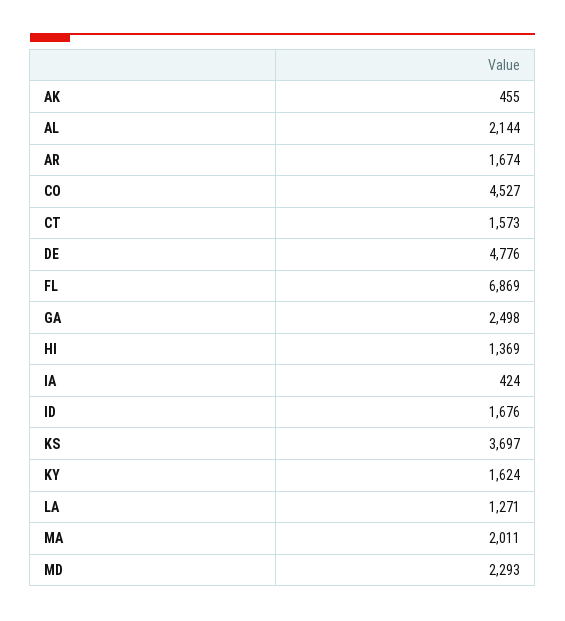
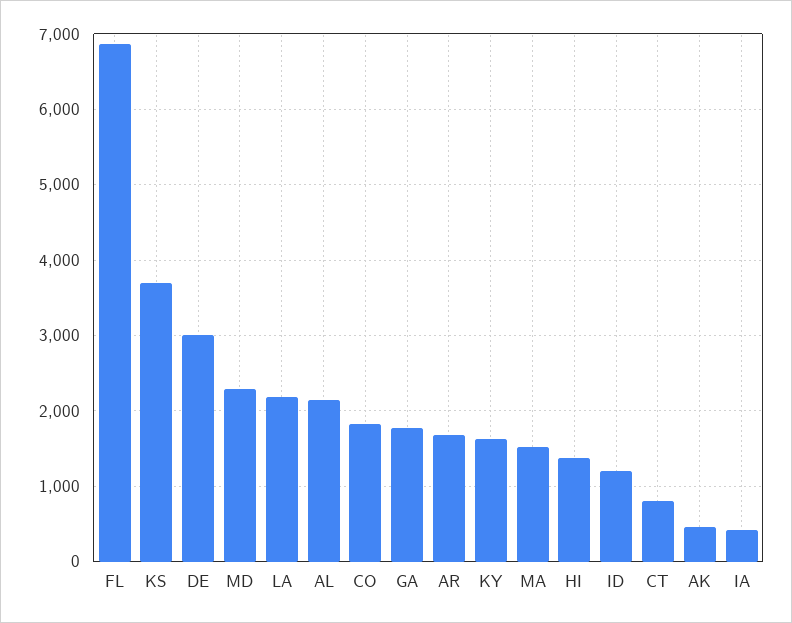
  {
    "AK": 455,
    "AL": 2144,
    "AR": 1674,
-   "CO": 4527,
+   "CO": 1800,
-   "CT": 1573,
+   "CT": 800,
-   "DE": 4776,
+   "DE": 3000,
    "FL": 6869,
-   "GA": 2498,
+   "GA": 1800,
    "HI": 1369,
    "IA": 424,
-   "ID": 1676,
+   "ID": 1200,
    "KS": 3697,
    "KY": 1624,
-   "LA": 1271,
+   "LA": 2200,
-   "MA": 2011,
+   "MA": 1500,
    "MD": 2293
  }

